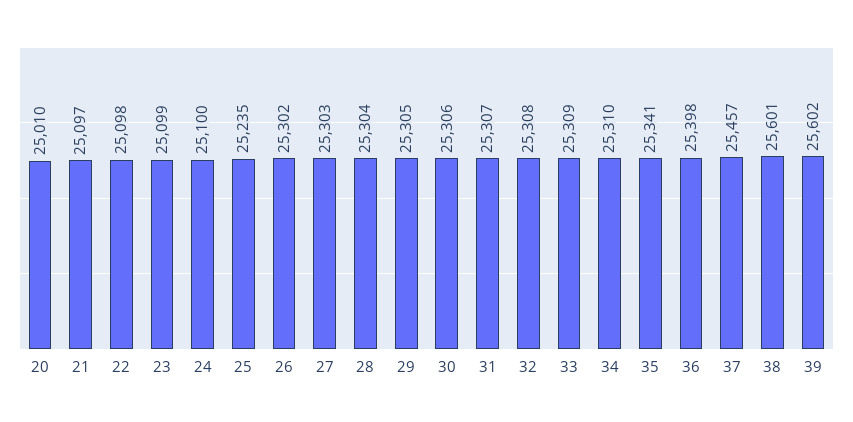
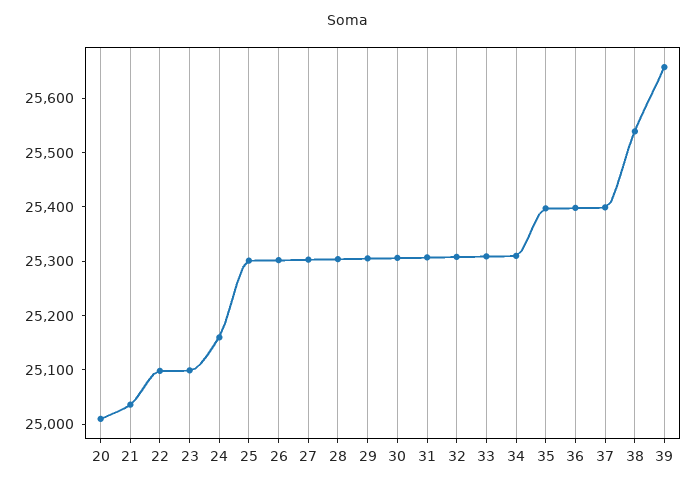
  {
    "20": 25010,
-   "21": 25097,
+   "21": 25040,
    "22": 25098,
    "23": 25099,
-   "24": 25100,
+   "24": 25160,
-   "25": 25235,
+   "25": 25300,
    "26": 25302,
    "27": 25303,
    "28": 25304,
    "29": 25305,
    "30": 25306,
    "31": 25307,
    "32": 25308,
    "33": 25309,
    "34": 25310,
-   "35": 25341,
+   "35": 25400,
    "36": 25398,
-   "37": 25457,
+   "37": 25400,
-   "38": 25601,
+   "38": 25540,
-   "39": 25602
+   "39": 25660
  }

